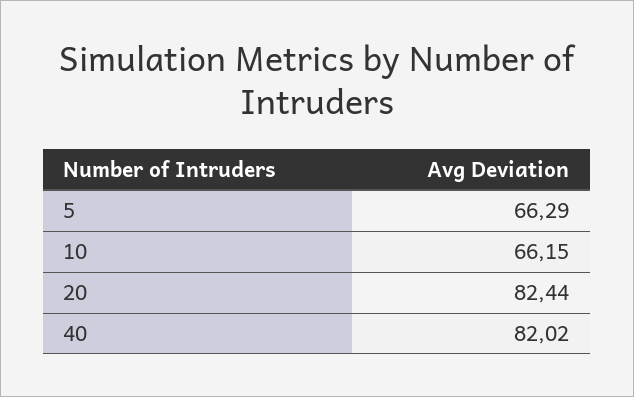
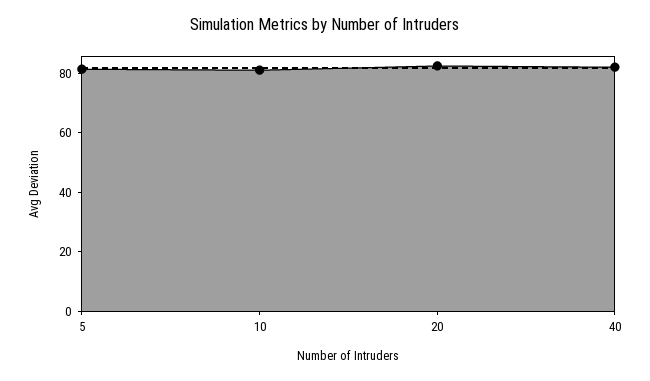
  {
-   "5": 66.29,
+   "5": 80,
-   "10": 66.15,
+   "10": 80,
    "20": 82.44,
    "40": 82.02
  }

